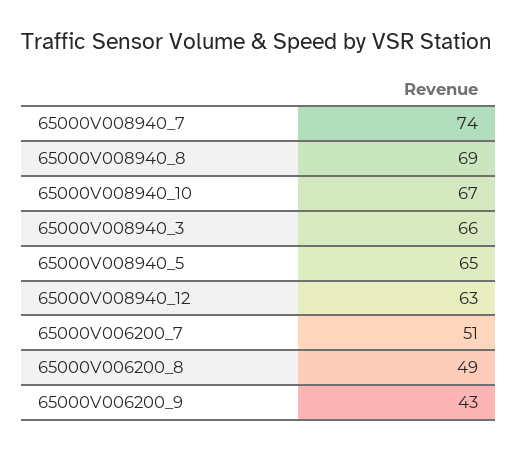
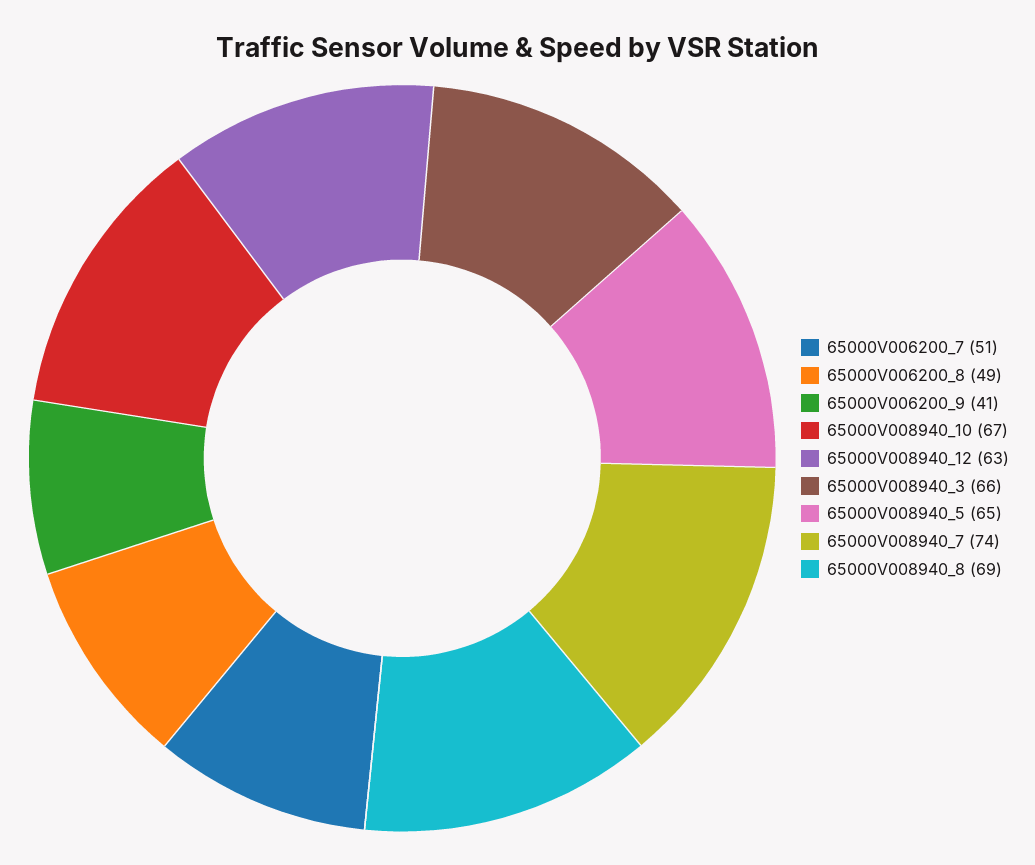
  {
    "65000V008940_7": 74,
    "65000V008940_8": 69,
    "65000V008940_10": 67,
    "65000V008940_3": 66,
    "65000V008940_5": 65,
    "65000V008940_12": 63,
    "65000V006200_7": 51,
    "65000V006200_8": 49,
-   "65000V006200_9": 43
+   "65000V006200_9": 41
  }

